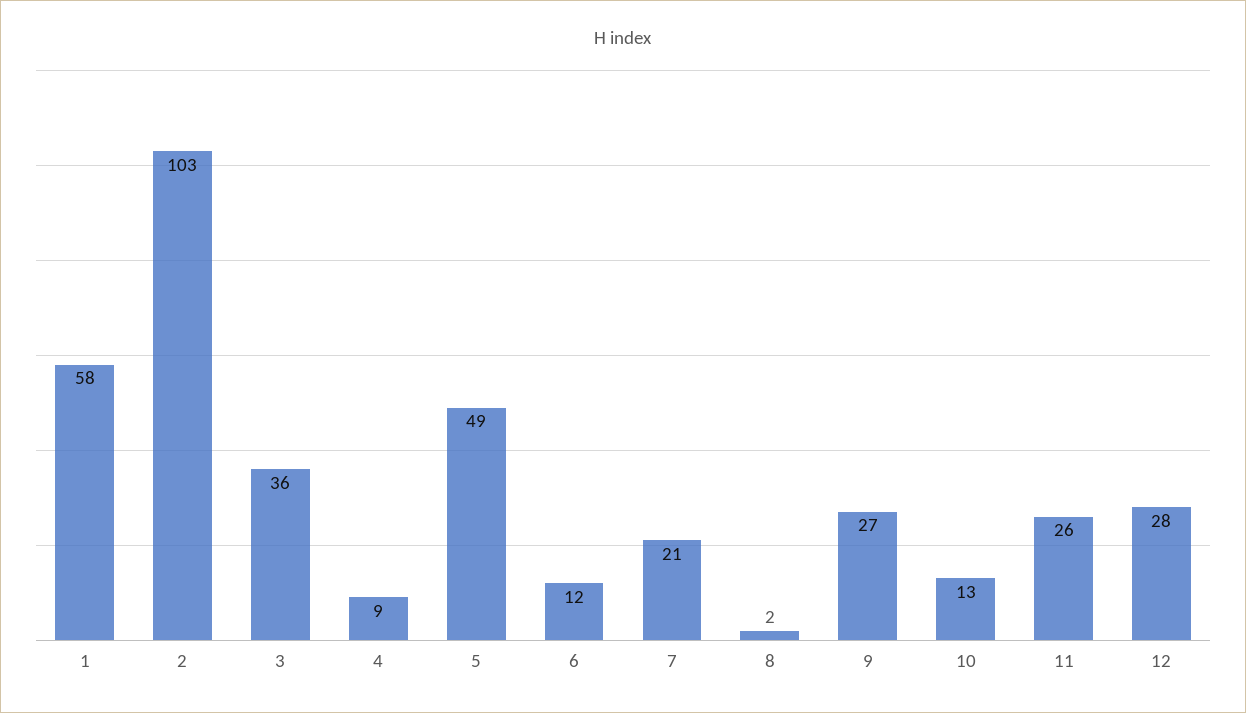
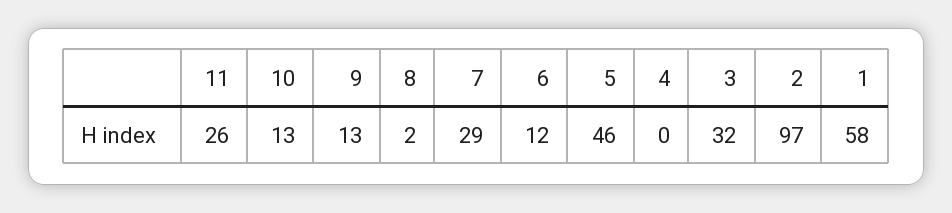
  {
    "1": 58,
-   "2": 103,
+   "2": 97,
-   "3": 36,
+   "3": 32,
-   "4": 9,
+   "4": 0,
-   "5": 49,
+   "5": 46,
    "6": 12,
-   "7": 21,
+   "7": 29,
    "8": 2,
-   "9": 27,
+   "9": 13,
    "10": 13,
-   "11": 26,
+   "11": 26
-   "12": 28
  }

